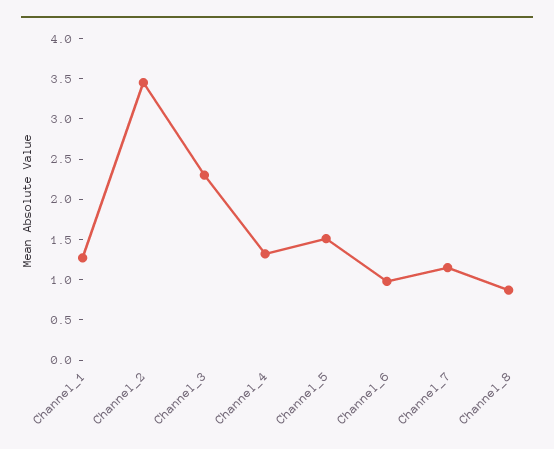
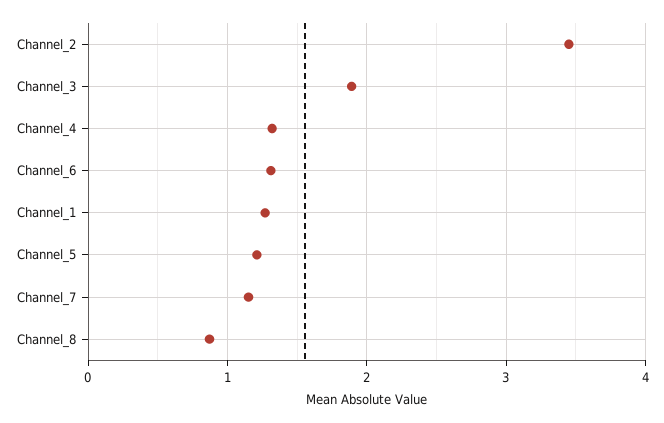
  {
    "Channel_1": 1.3,
    "Channel_2": 3.5,
-   "Channel_3": 2.3,
+   "Channel_3": 1.9,
    "Channel_4": 1.3,
-   "Channel_5": 1.5,
+   "Channel_5": 1.2,
-   "Channel_6": 1,
+   "Channel_6": 1.3,
    "Channel_7": 1.2,
    "Channel_8": 0.9
  }

